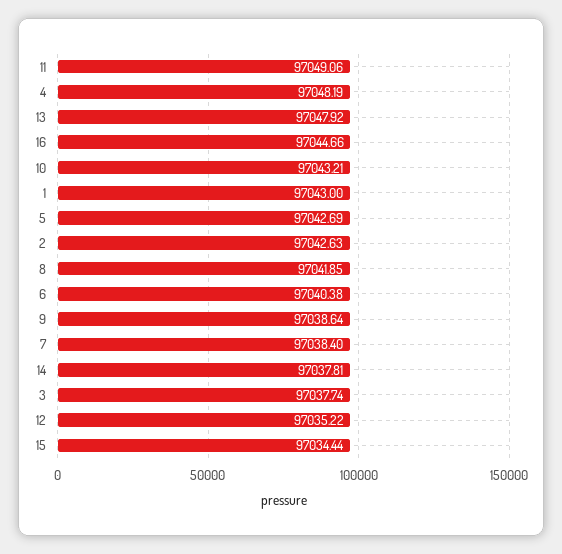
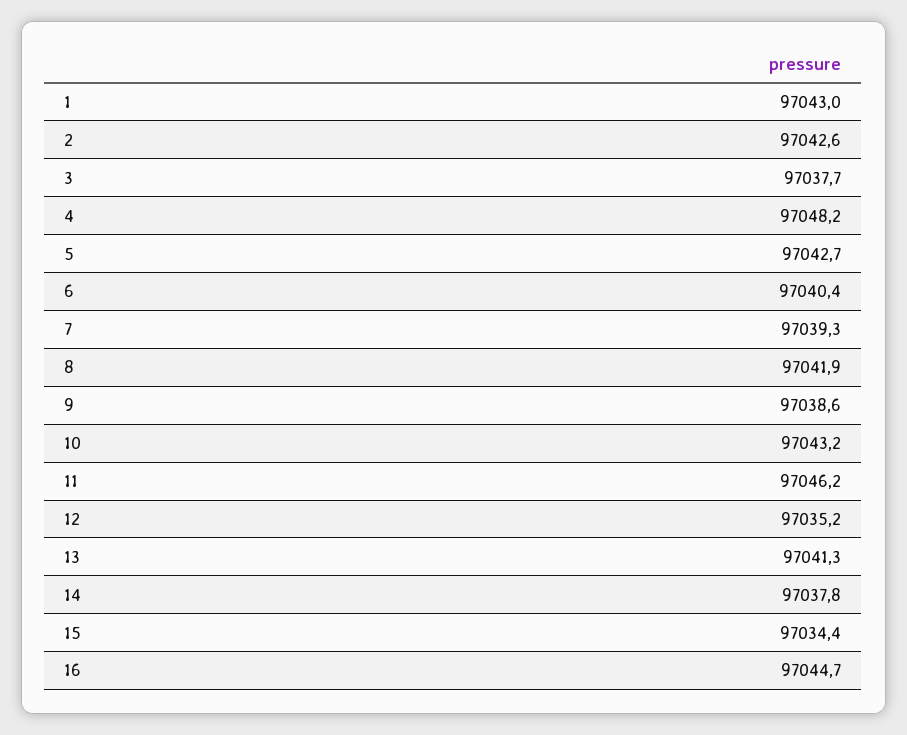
  {
-   "11": 97049.06,
+   "11": 97046.2,
    "4": 97048.19,
-   "13": 97047.92,
+   "13": 97041.3,
    "16": 97044.66,
    "10": 97043.21,
    "1": 97043,
    "5": 97042.69,
    "2": 97042.63,
    "8": 97041.85,
    "6": 97040.38,
    "9": 97038.64,
-   "7": 97038.4,
+   "7": 97039.3,
    "14": 97037.81,
    "3": 97037.74,
    "12": 97035.22,
    "15": 97034.44
  }

